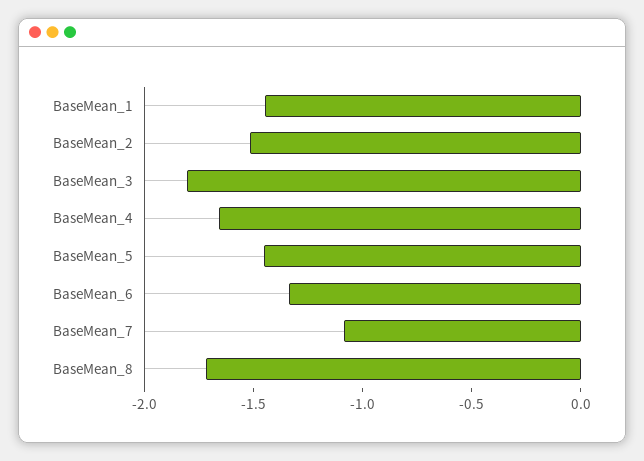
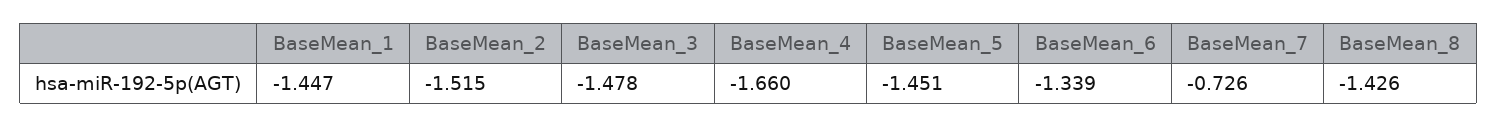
  {
    "BaseMean_1": -1.447,
    "BaseMean_2": -1.515,
-   "BaseMean_3": -1.8,
+   "BaseMean_3": -1.478,
    "BaseMean_4": -1.66,
    "BaseMean_5": -1.451,
    "BaseMean_6": -1.339,
-   "BaseMean_7": -1.1,
+   "BaseMean_7": -0.726,
-   "BaseMean_8": -1.7
+   "BaseMean_8": -1.426
  }

